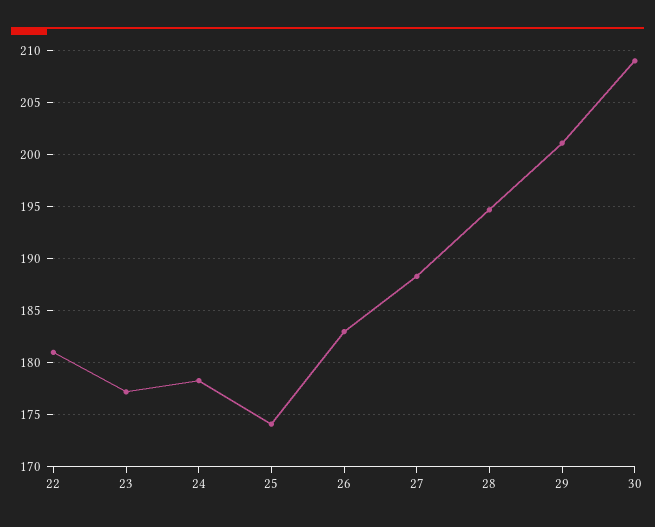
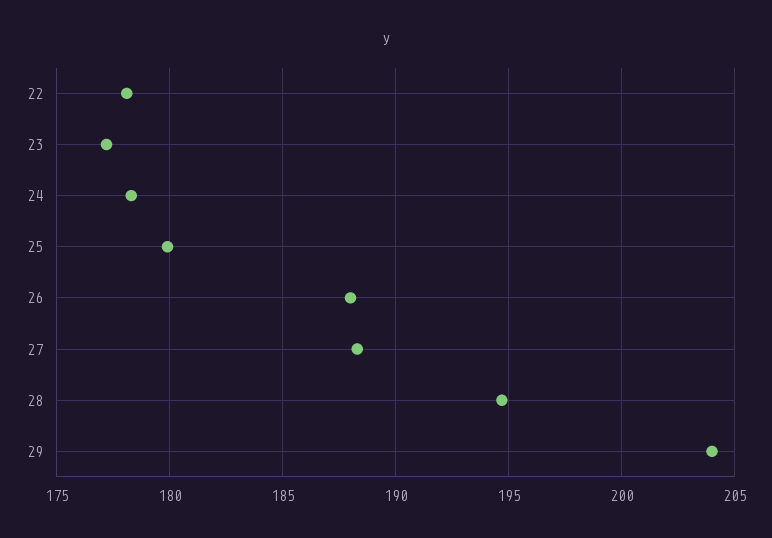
  {
-   "22": 181,
+   "22": 178,
    "23": 177,
    "24": 178.5,
-   "25": 174,
+   "25": 180,
-   "26": 183,
+   "26": 188,
    "27": 188.5,
    "28": 194.5,
-   "29": 201,
+   "29": 204
-   "30": 209
  }

